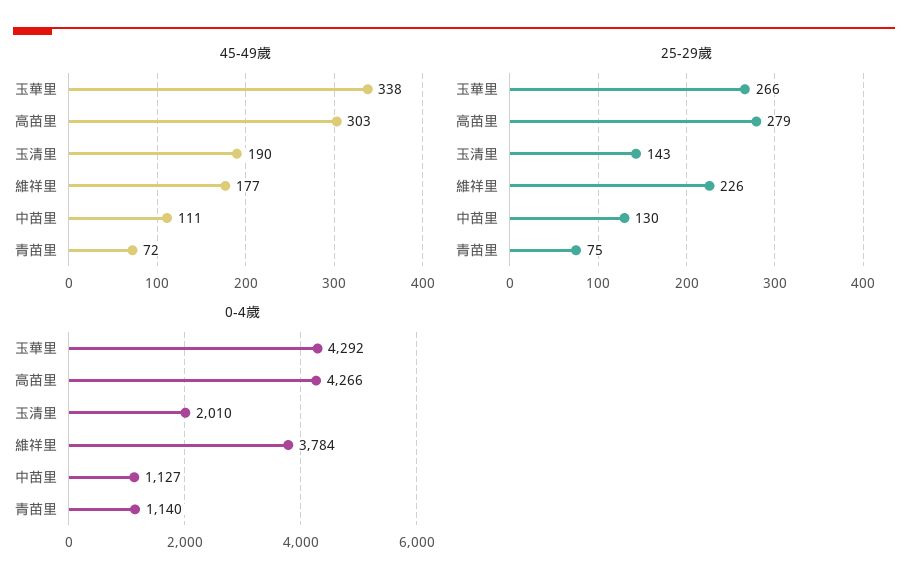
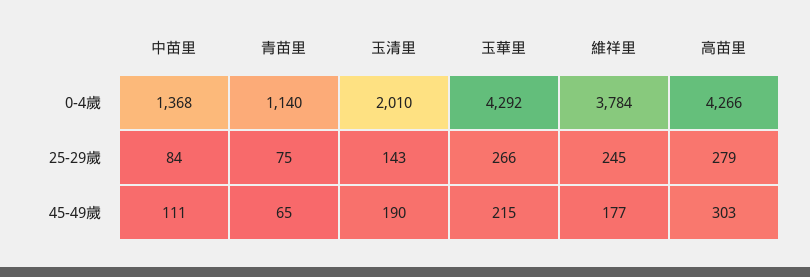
  {
    "45-49歲": {
-     "玉華里": 338,
+     "玉華里": 215,
      "高苗里": 303,
      "玉清里": 190,
      "維祥里": 177,
      "中苗里": 111,
-     "青苗里": 72
+     "青苗里": 65
    },
    "25-29歲": {
      "玉華里": 266,
      "高苗里": 279,
      "玉清里": 143,
-     "維祥里": 226,
+     "維祥里": 245,
-     "中苗里": 130,
+     "中苗里": 84,
      "青苗里": 75
    },
    "0-4歲": {
      "玉華里": 4292,
      "高苗里": 4266,
      "玉清里": 2010,
      "維祥里": 3784,
-     "中苗里": 1127,
+     "中苗里": 1368,
      "青苗里": 1140
    }
  }

